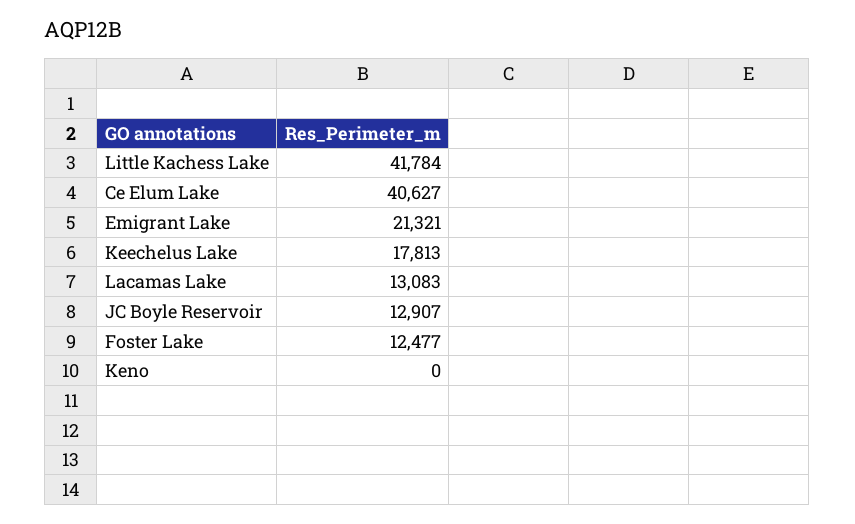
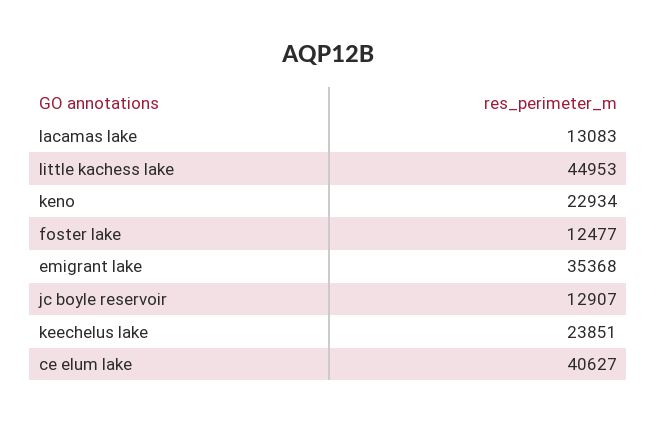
  {
-   "Little Kachess Lake": 41784,
+   "Little Kachess Lake": 44953,
    "Ce Elum Lake": 40627,
-   "Emigrant Lake": 21321,
+   "Emigrant Lake": 35368,
-   "Keechelus Lake": 17813,
+   "Keechelus Lake": 23851,
    "Lacamas Lake": 13083,
    "JC Boyle Reservoir": 12907,
    "Foster Lake": 12477,
-   "Keno": 0
+   "Keno": 22934
  }

